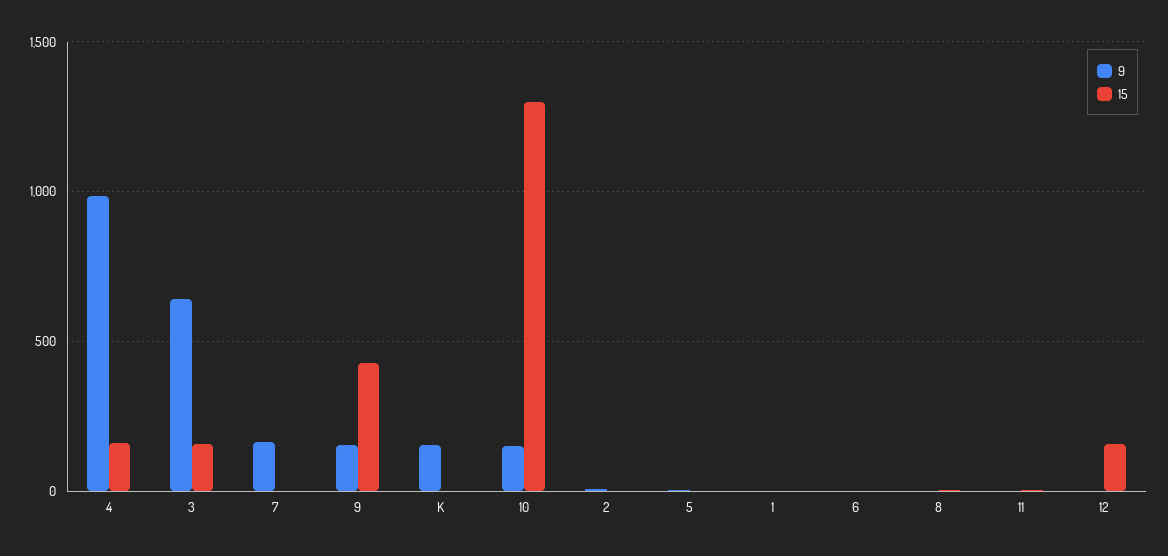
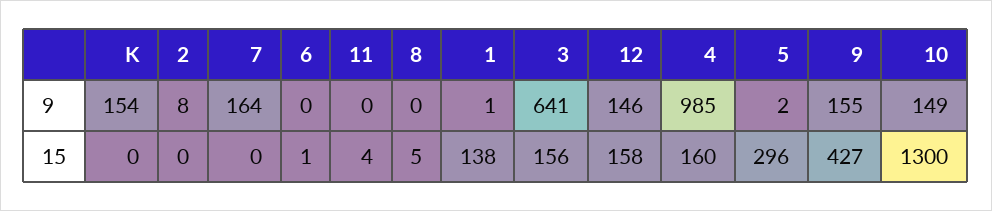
  {
    "9": {
      "4": 985,
      "3": 641,
      "7": 164,
      "9": 155,
      "K": 154,
      "10": 149,
      "2": 8,
      "5": 2,
      "1": 1,
      "6": 0,
      "8": 0,
      "11": 0,
-     "12": 0
+     "12": 146
    },
    "15": {
      "4": 160,
      "3": 156,
      "7": 0,
      "9": 427,
      "K": 0,
      "10": 1300,
      "2": 0,
-     "5": 0,
+     "5": 296,
-     "1": 0,
+     "1": 138,
      "6": 1,
      "8": 5,
      "11": 4,
      "12": 158
    }
  }

